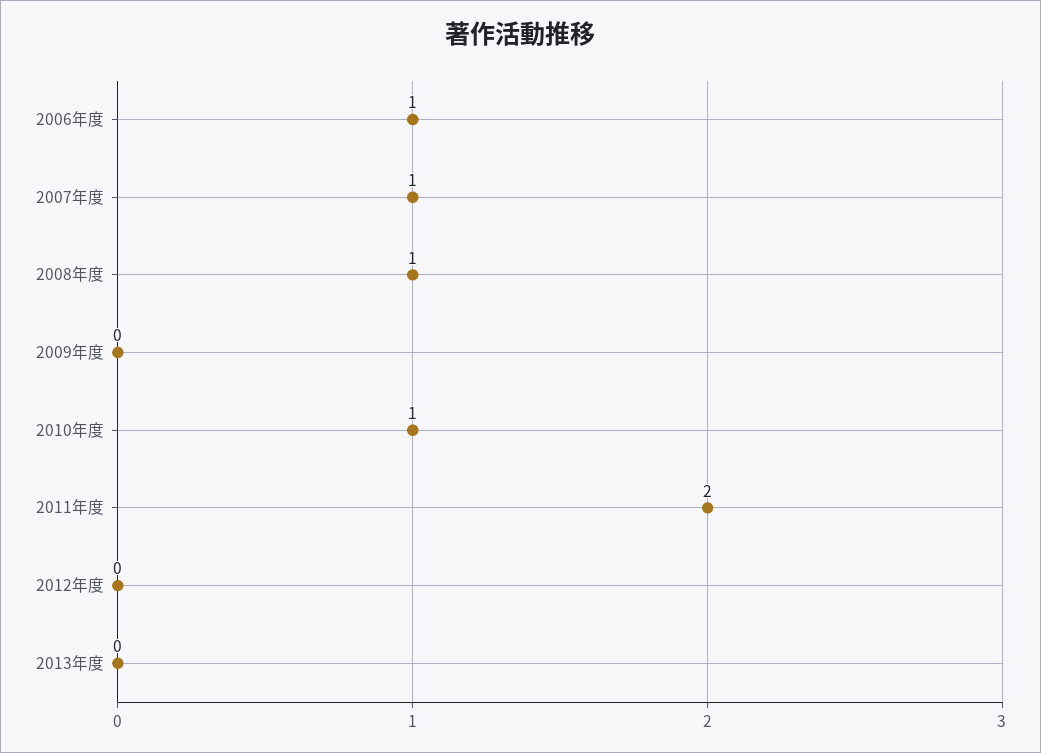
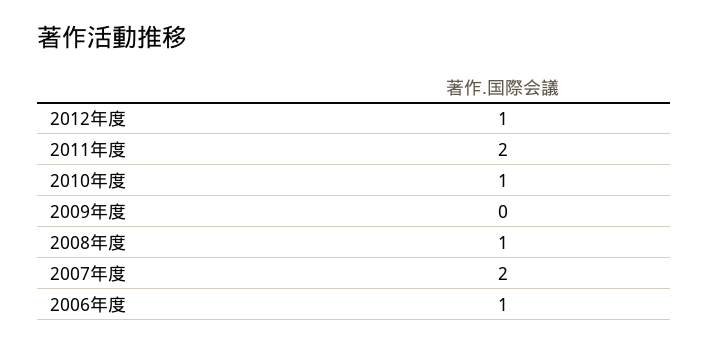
  {
    "2006年度": 1,
-   "2007年度": 1,
+   "2007年度": 2,
    "2008年度": 1,
    "2009年度": 0,
    "2010年度": 1,
    "2011年度": 2,
-   "2012年度": 0,
+   "2012年度": 1
-   "2013年度": 0
  }

